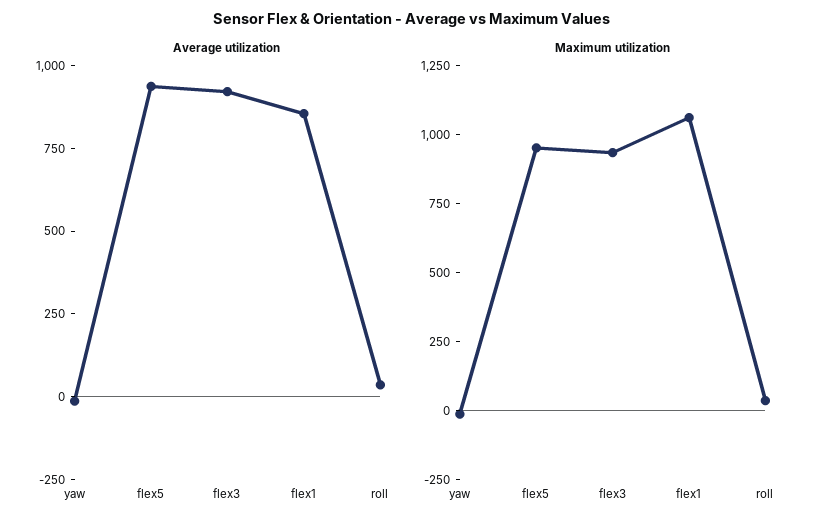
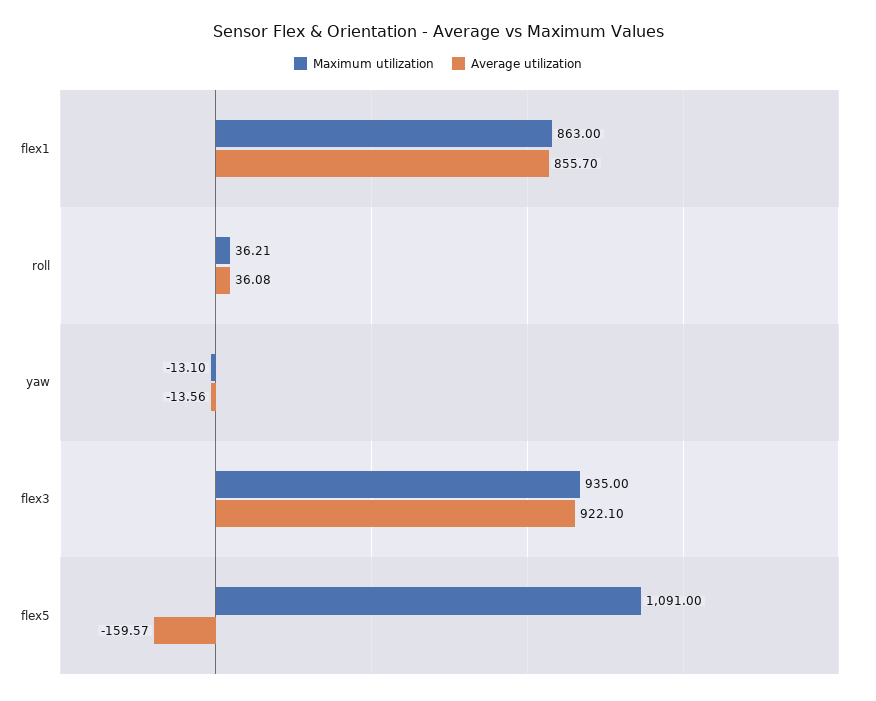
  {
    "Average utilization": {
      "yaw": -13.56,
-     "flex5": 950,
+     "flex5": -159.57,
      "flex3": 922.1,
      "flex1": 855.7,
      "roll": 36.08
    },
    "Maximum utilization": {
      "yaw": -13.1,
-     "flex5": 950,
+     "flex5": 1091,
      "flex3": 935,
-     "flex1": 1050,
+     "flex1": 863,
      "roll": 36.21
    }
  }

